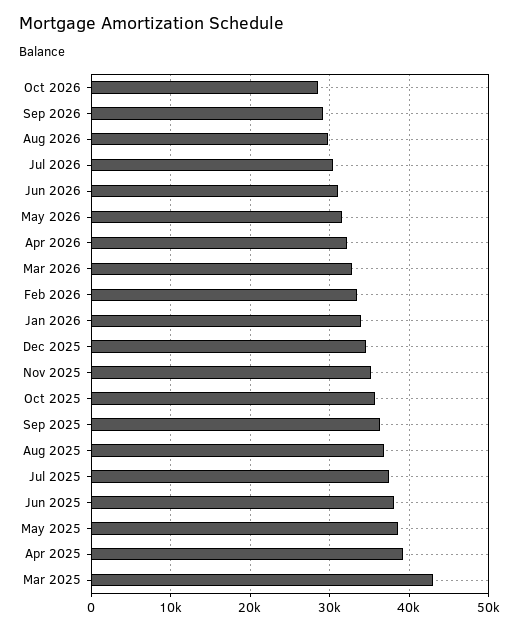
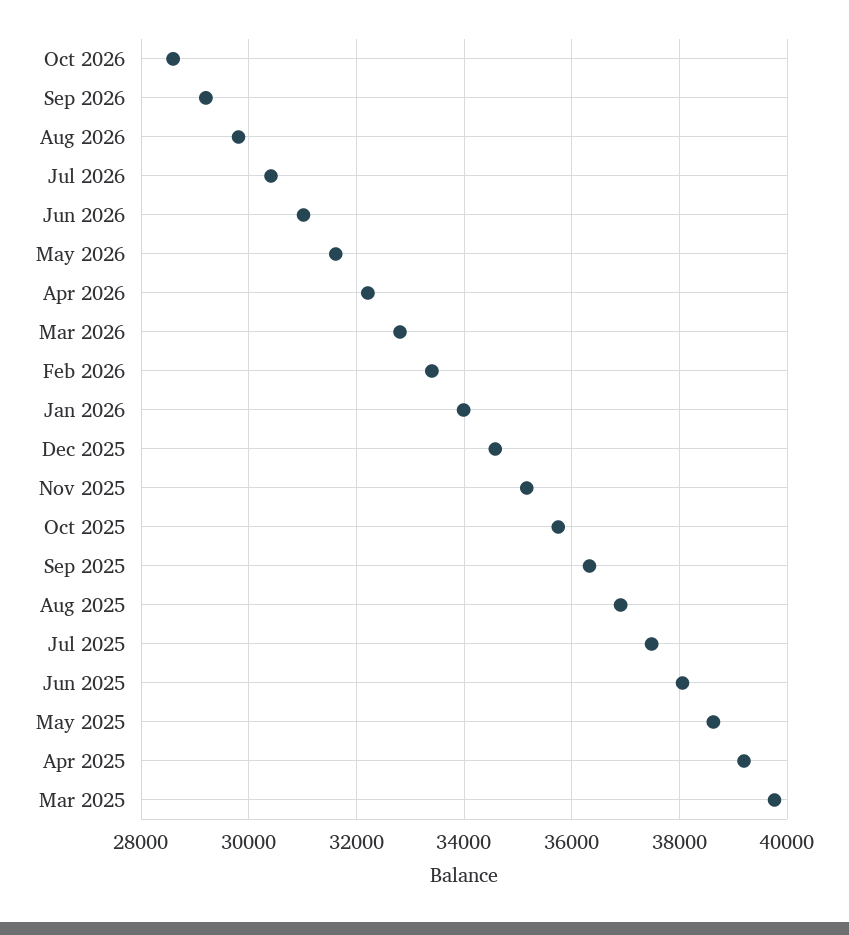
  {
    "Oct 2026": 28600,
    "Sep 2026": 29200,
    "Aug 2026": 29800,
    "Jul 2026": 30400,
    "Jun 2026": 31000,
    "May 2026": 31600,
    "Apr 2026": 32200,
    "Mar 2026": 32800,
    "Feb 2026": 33400,
    "Jan 2026": 34000,
    "Dec 2025": 34600,
    "Nov 2025": 35200,
    "Oct 2025": 35800,
    "Sep 2025": 36400,
    "Aug 2025": 37000,
    "Jul 2025": 37400,
    "Jun 2025": 38000,
    "May 2025": 38600,
    "Apr 2025": 39200,
-   "Mar 2025": 43000
+   "Mar 2025": 39800
  }

